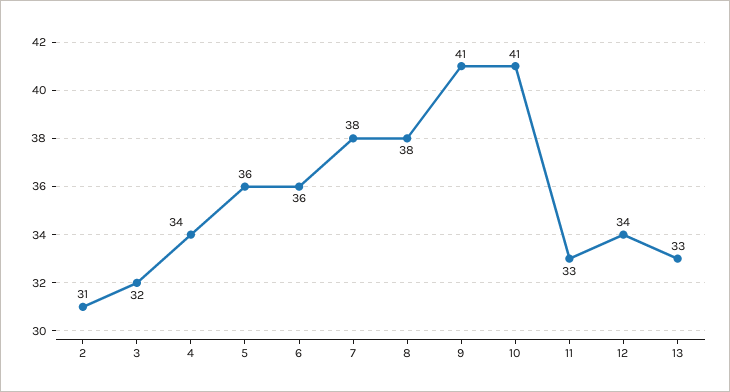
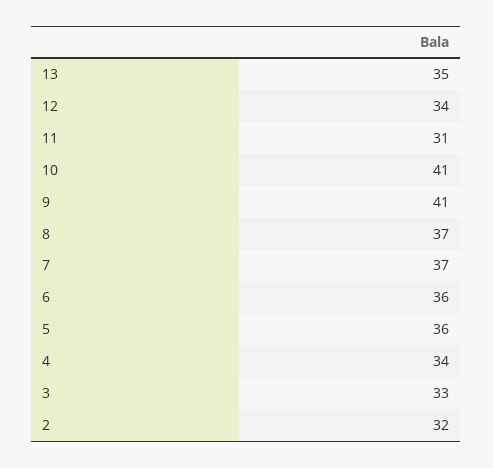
  {
-   "2": 31,
+   "2": 32,
-   "3": 32,
+   "3": 33,
    "4": 34,
    "5": 36,
    "6": 36,
-   "7": 38,
+   "7": 37,
-   "8": 38,
+   "8": 37,
    "9": 41,
    "10": 41,
-   "11": 33,
+   "11": 31,
    "12": 34,
-   "13": 33
+   "13": 35
  }

